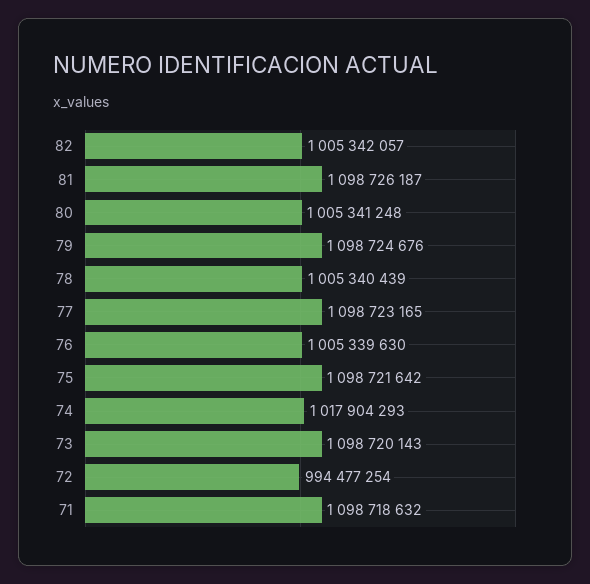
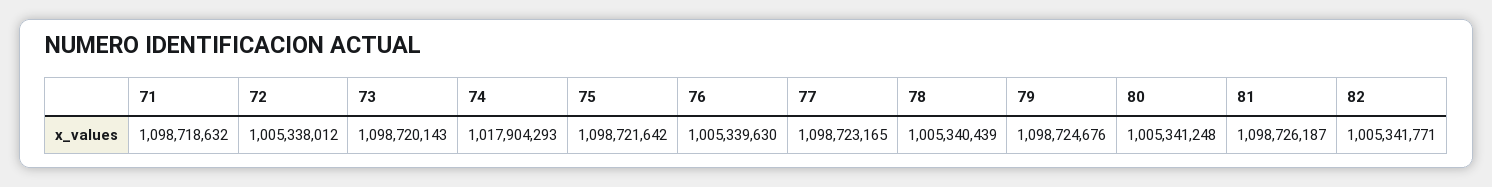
  {
-   "82": 1005342057,
+   "82": 1005341771,
    "81": 1098726187,
    "80": 1005341248,
    "79": 1098724676,
    "78": 1005340439,
    "77": 1098723165,
    "76": 1005339630,
    "75": 1098721642,
    "74": 1017904293,
    "73": 1098720143,
-   "72": 994477254,
+   "72": 1005338012,
    "71": 1098718632
  }

